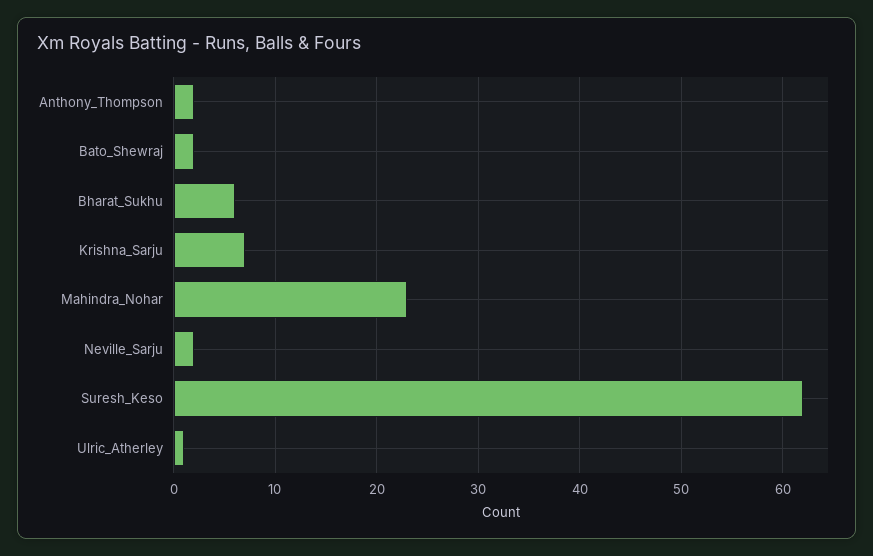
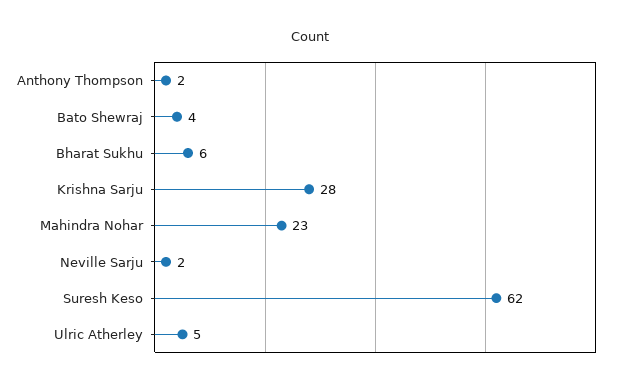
  {
    "Anthony_Thompson": 2,
-   "Bato_Shewraj": 2,
+   "Bato_Shewraj": 4,
    "Bharat_Sukhu": 6,
-   "Krishna_Sarju": 7,
+   "Krishna_Sarju": 28,
    "Mahindra_Nohar": 23,
    "Neville_Sarju": 2,
    "Suresh_Keso": 62,
-   "Ulric_Atherley": 1
+   "Ulric_Atherley": 5
  }

